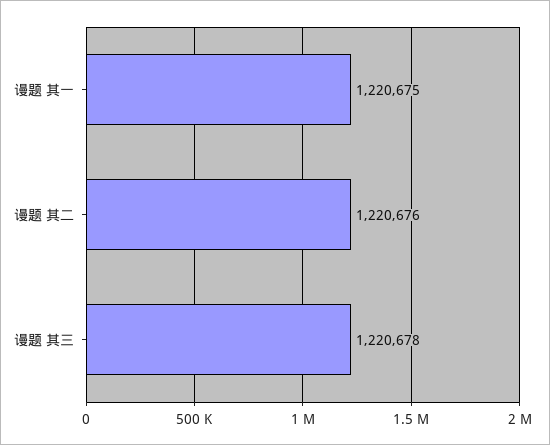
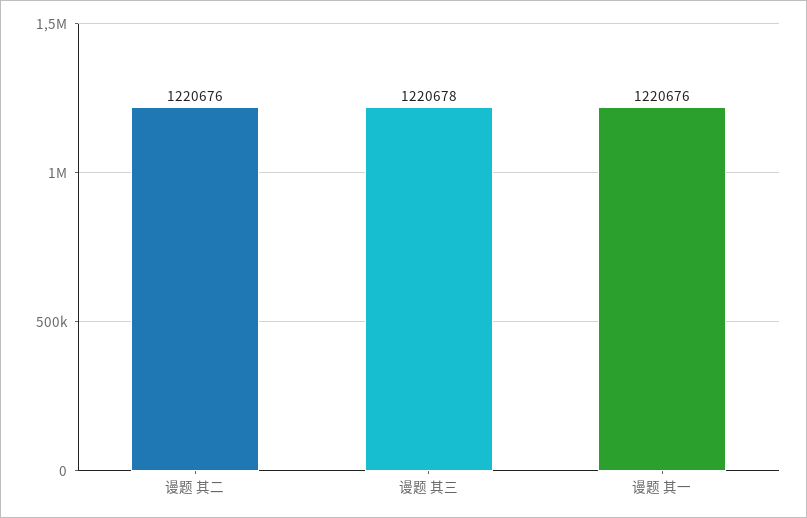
  {
-   "谩题 其一": 1220675,
+   "谩题 其一": 1220676,
    "谩题 其二": 1220676,
    "谩题 其三": 1220678
  }

